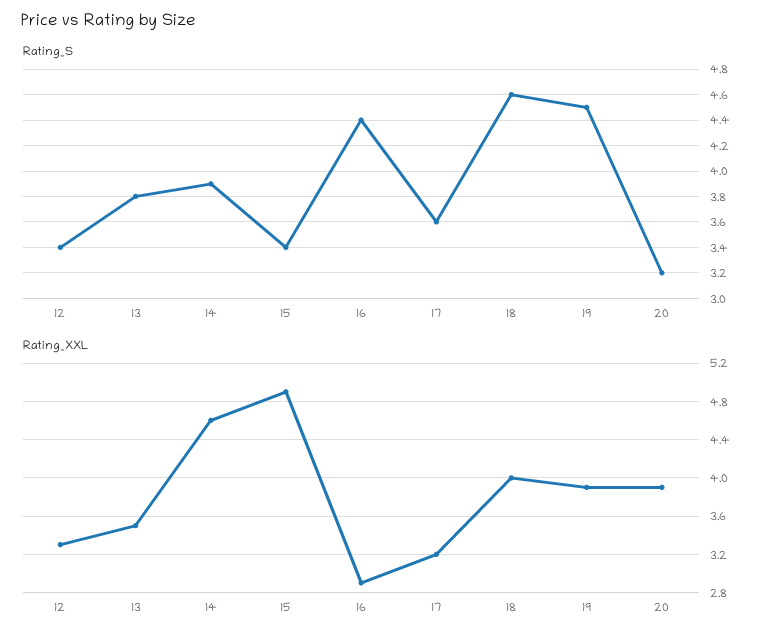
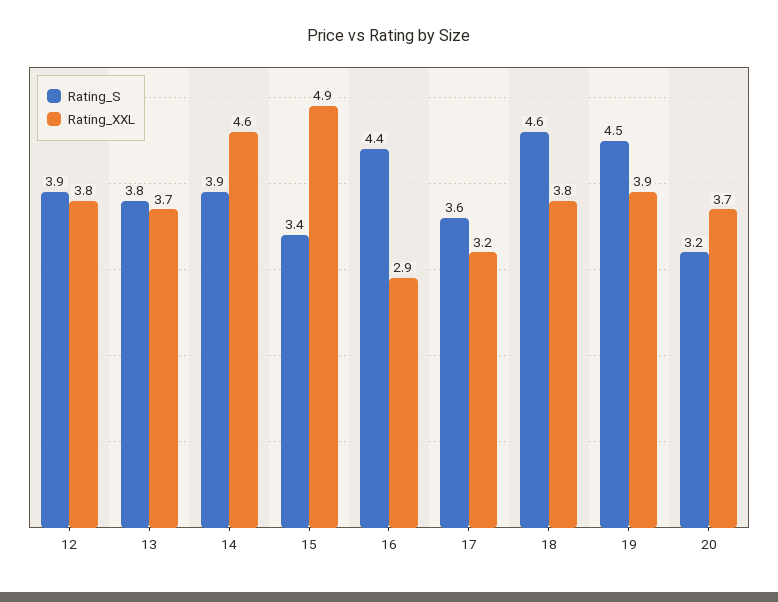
  {
    "Rating_S": {
-     "12": 3.4,
+     "12": 3.9,
      "13": 3.8,
      "14": 3.9,
      "15": 3.4,
      "16": 4.4,
      "17": 3.6,
      "18": 4.6,
      "19": 4.5,
      "20": 3.2
    },
    "Rating_XXL": {
-     "12": 3.3,
+     "12": 3.8,
-     "13": 3.5,
+     "13": 3.7,
      "14": 4.6,
      "15": 4.9,
      "16": 2.9,
      "17": 3.2,
-     "18": 4,
+     "18": 3.8,
      "19": 3.9,
-     "20": 3.9
+     "20": 3.7
    }
  }

